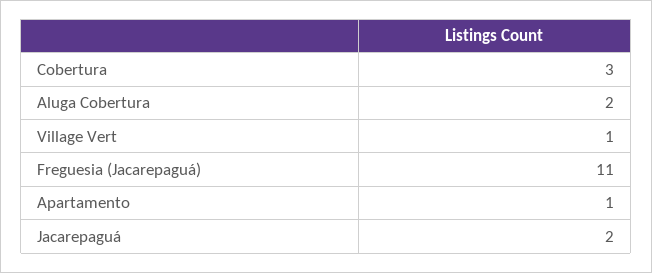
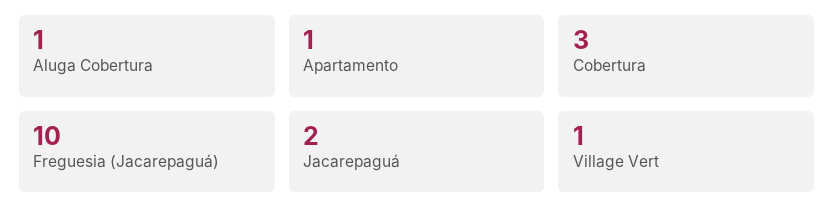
  {
    "Cobertura": 3,
-   "Aluga Cobertura": 2,
+   "Aluga Cobertura": 1,
    "Village Vert": 1,
-   "Freguesia (Jacarepaguá)": 11,
+   "Freguesia (Jacarepaguá)": 10,
    "Apartamento": 1,
    "Jacarepaguá": 2
  }

